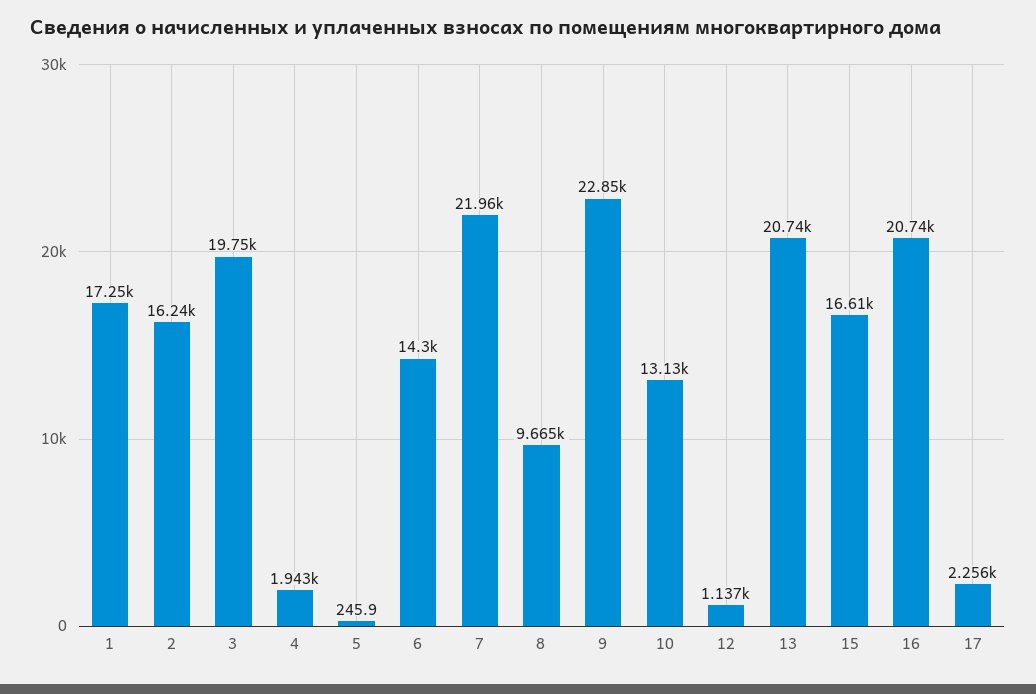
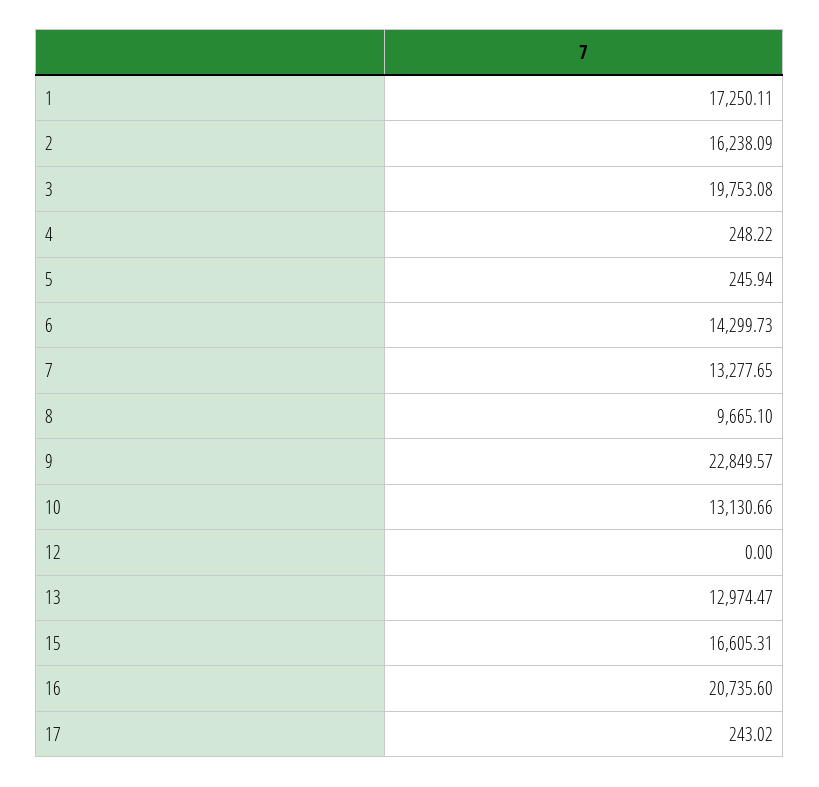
  {
    "1": 17250.11,
    "2": 16238.09,
    "3": 19753.08,
-   "4": 1943,
+   "4": 248.22,
    "5": 245.94,
    "6": 14299.73,
-   "7": 21960,
+   "7": 13277.65,
    "8": 9665.1,
    "9": 22849.57,
    "10": 13130.66,
-   "12": 1137,
+   "12": 0,
-   "13": 20740,
+   "13": 12974.47,
    "15": 16605.31,
    "16": 20735.6,
-   "17": 2256
+   "17": 243.02
  }

